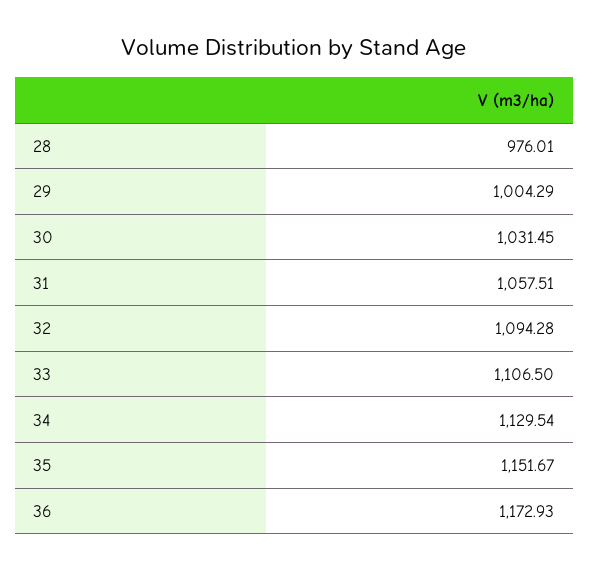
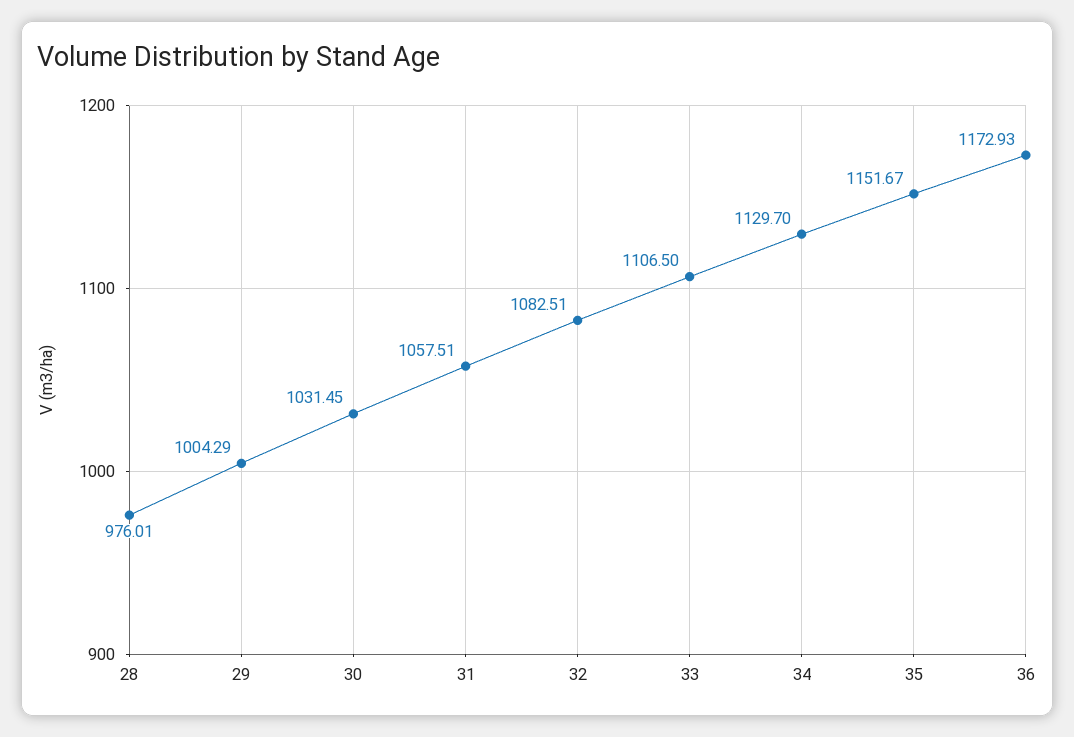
  {
    "28": 976.01,
    "29": 1004.29,
    "30": 1031.45,
    "31": 1057.51,
-   "32": 1094.28,
+   "32": 1082.51,
    "33": 1106.5,
-   "34": 1129.54,
+   "34": 1129.7,
    "35": 1151.67,
    "36": 1172.93
  }

